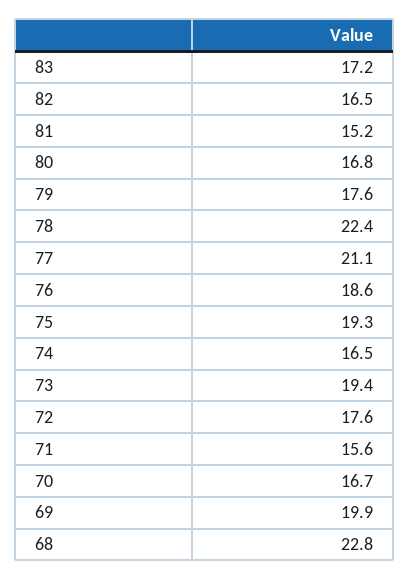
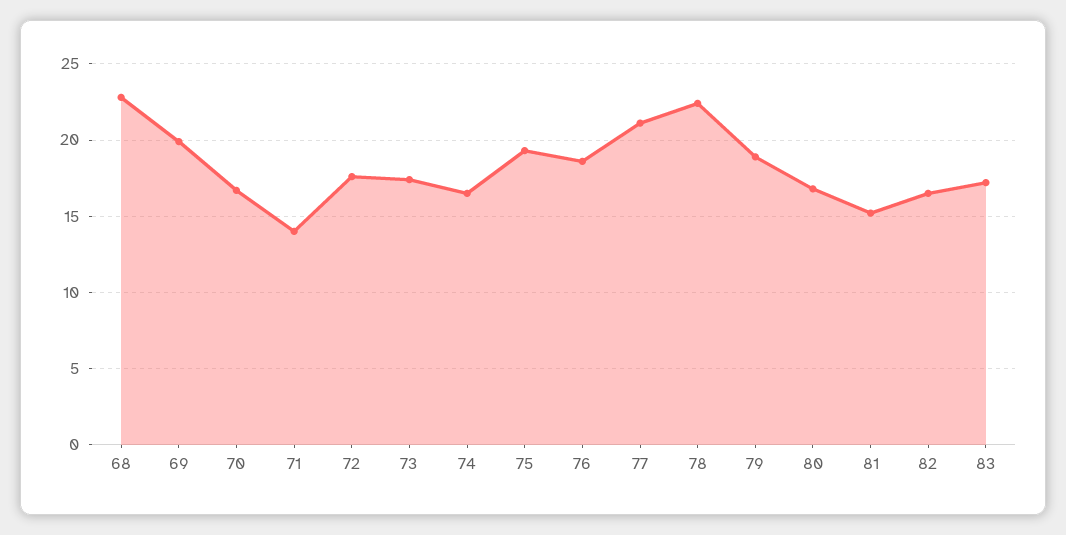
  {
    "83": 17.2,
    "82": 16.5,
    "81": 15.2,
    "80": 16.8,
-   "79": 17.6,
+   "79": 19,
    "78": 22.4,
    "77": 21.1,
    "76": 18.6,
    "75": 19.3,
    "74": 16.5,
-   "73": 19.4,
+   "73": 17.5,
    "72": 17.6,
-   "71": 15.6,
+   "71": 14,
    "70": 16.7,
    "69": 19.9,
    "68": 22.8
  }

